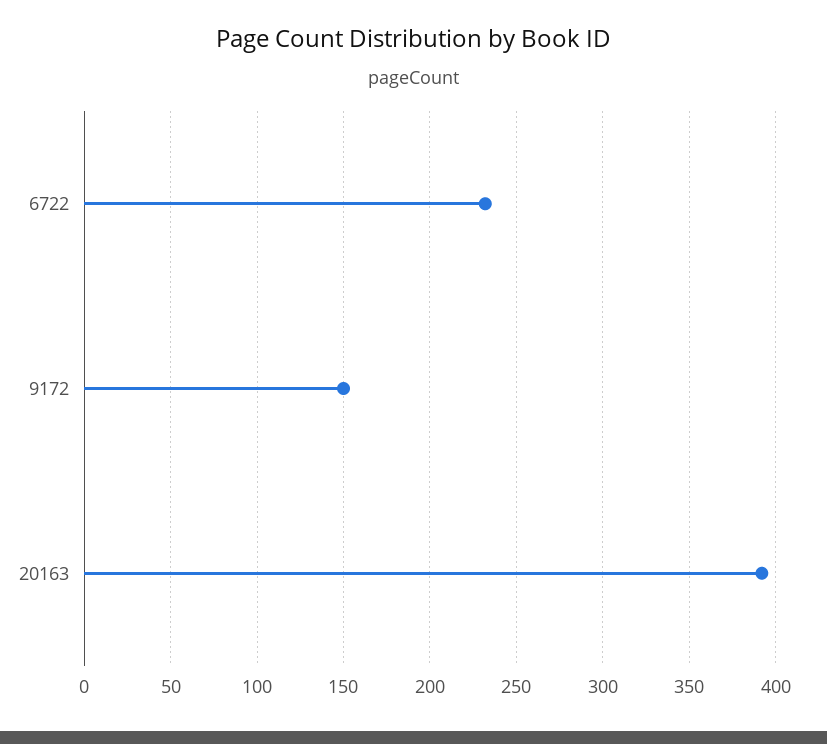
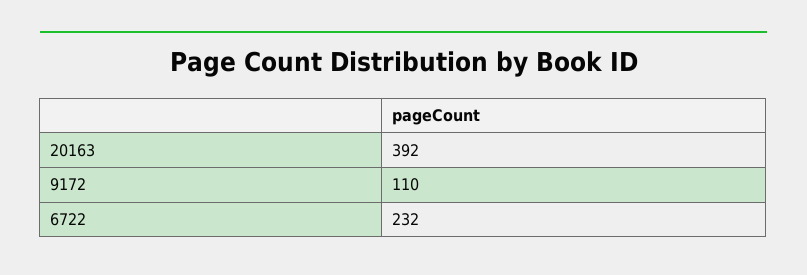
  {
    "6722": 232,
-   "9172": 150,
+   "9172": 110,
    "20163": 392
  }

